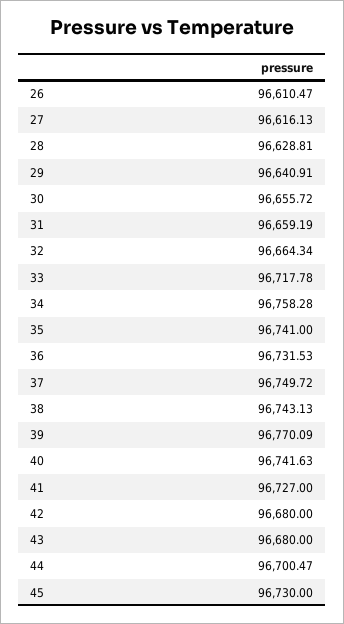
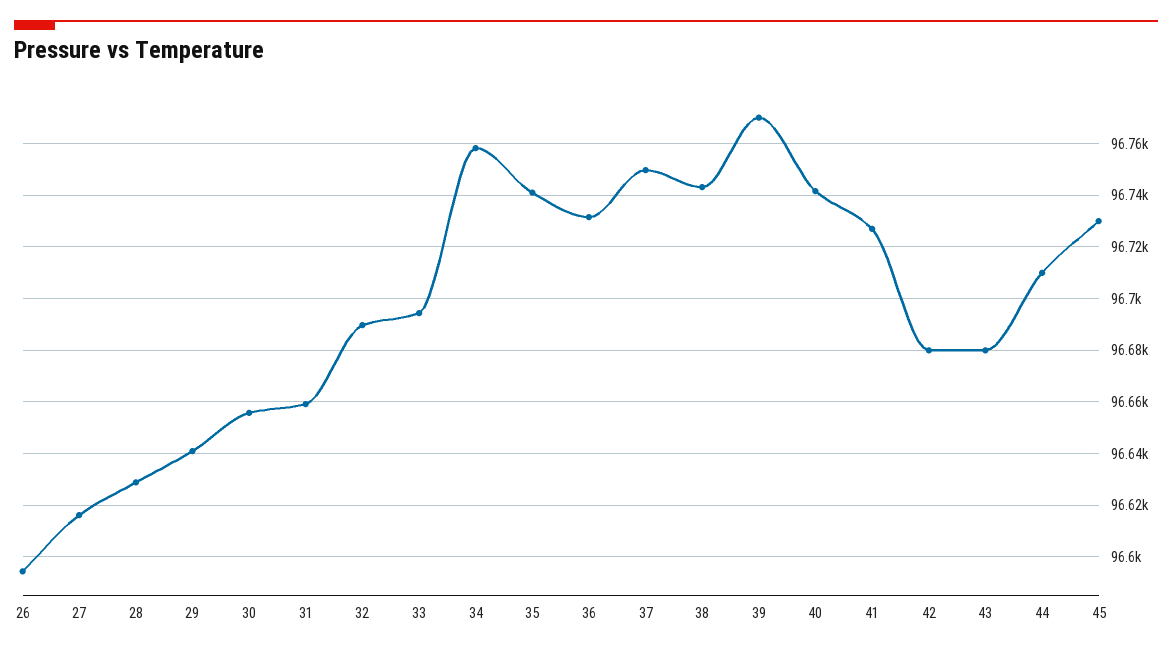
  {
-   "26": 96610.47,
+   "26": 96595,
    "27": 96616.13,
    "28": 96628.81,
    "29": 96640.91,
    "30": 96655.72,
    "31": 96659.19,
-   "32": 96664.34,
+   "32": 96690,
-   "33": 96717.78,
+   "33": 96695,
    "34": 96758.28,
    "35": 96741,
    "36": 96731.53,
    "37": 96749.72,
    "38": 96743.13,
    "39": 96770.09,
    "40": 96741.63,
    "41": 96727,
    "42": 96680,
    "43": 96680,
-   "44": 96700.47,
+   "44": 96710,
    "45": 96730
  }

